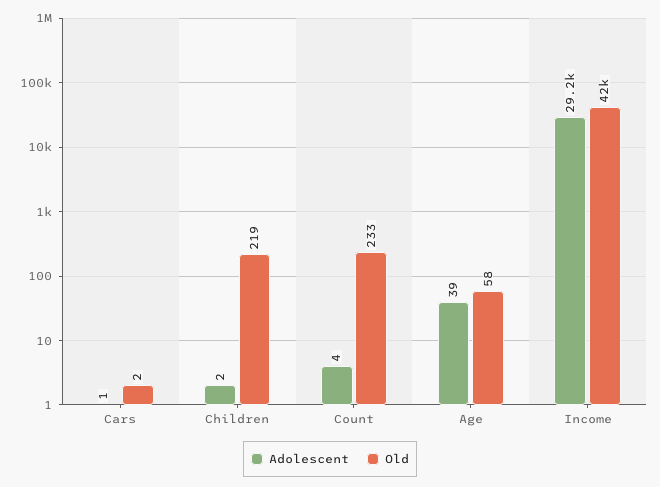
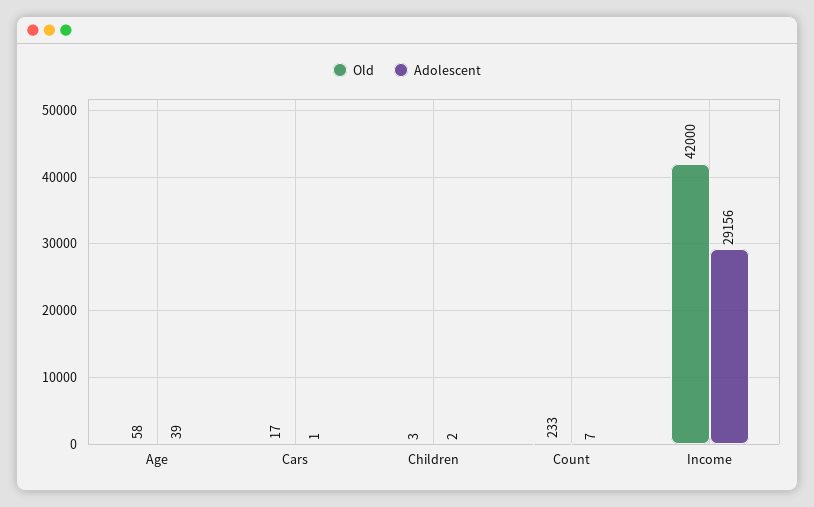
  {
    "Adolescent": {
      "Cars": 1,
      "Children": 2,
-     "Count": 4,
+     "Count": 7,
      "Age": 39,
      "Income": 29156
    },
    "Old": {
-     "Cars": 2,
+     "Cars": 17,
-     "Children": 219,
+     "Children": 3,
      "Count": 233,
      "Age": 58,
      "Income": 42000
    }
  }

